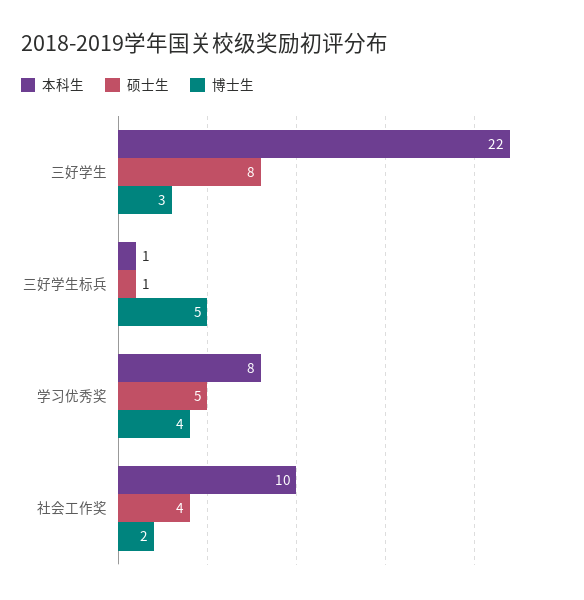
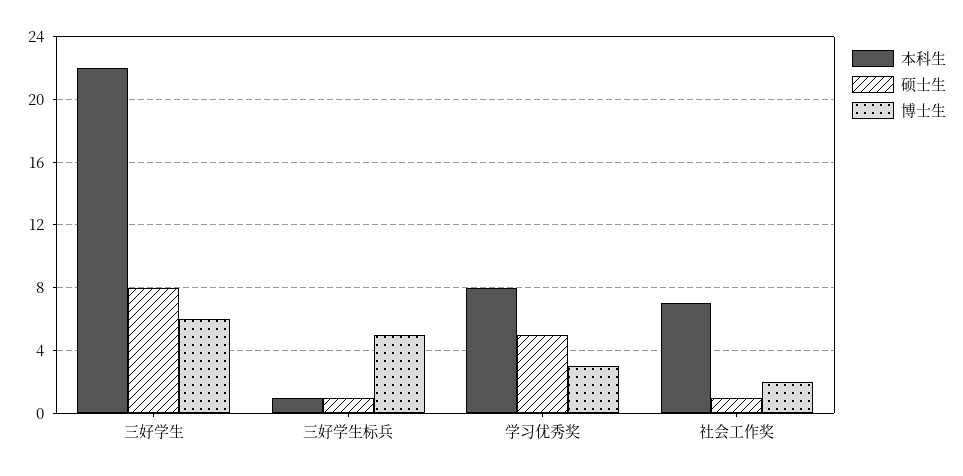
  {
    "本科生": {
      "三好学生": 22,
      "三好学生标兵": 1,
      "学习优秀奖": 8,
-     "社会工作奖": 10
+     "社会工作奖": 7
    },
    "硕士生": {
      "三好学生": 8,
      "三好学生标兵": 1,
      "学习优秀奖": 5,
-     "社会工作奖": 4
+     "社会工作奖": 1
    },
    "博士生": {
-     "三好学生": 3,
+     "三好学生": 6,
      "三好学生标兵": 5,
-     "学习优秀奖": 4,
+     "学习优秀奖": 3,
      "社会工作奖": 2
    }
  }

